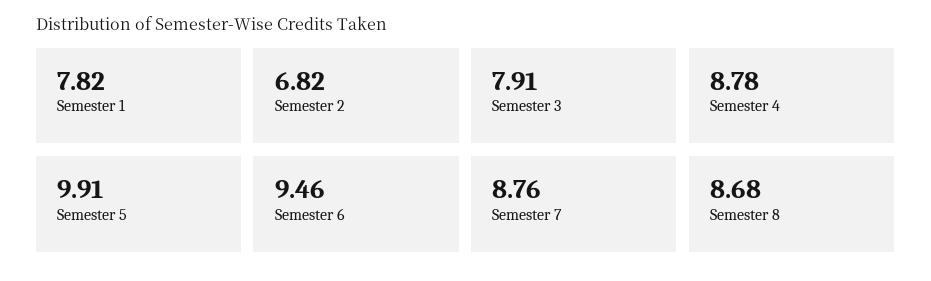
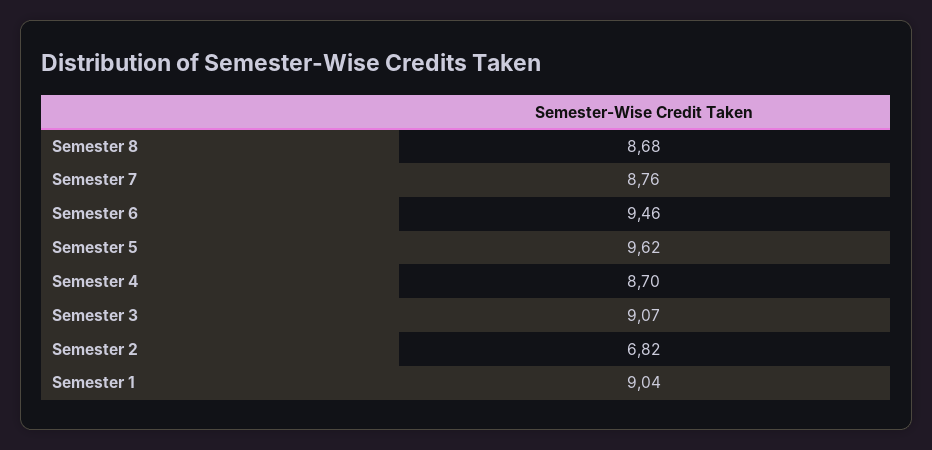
  {
-   "Semester 1": 7.82,
+   "Semester 1": 9.04,
    "Semester 2": 6.82,
-   "Semester 3": 7.91,
+   "Semester 3": 9.07,
-   "Semester 4": 8.78,
+   "Semester 4": 8.7,
-   "Semester 5": 9.91,
+   "Semester 5": 9.62,
    "Semester 6": 9.46,
    "Semester 7": 8.76,
    "Semester 8": 8.68
  }

